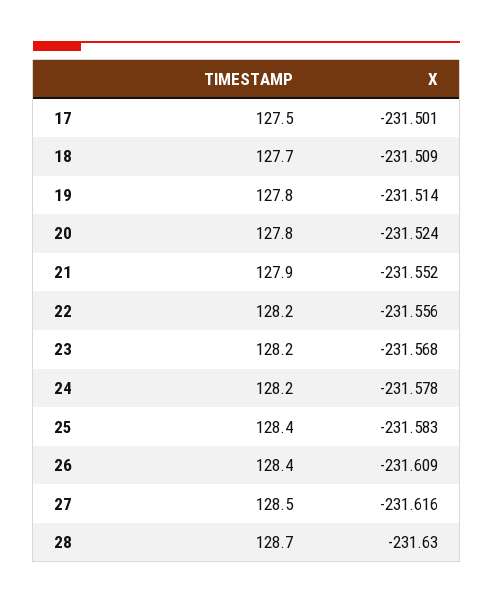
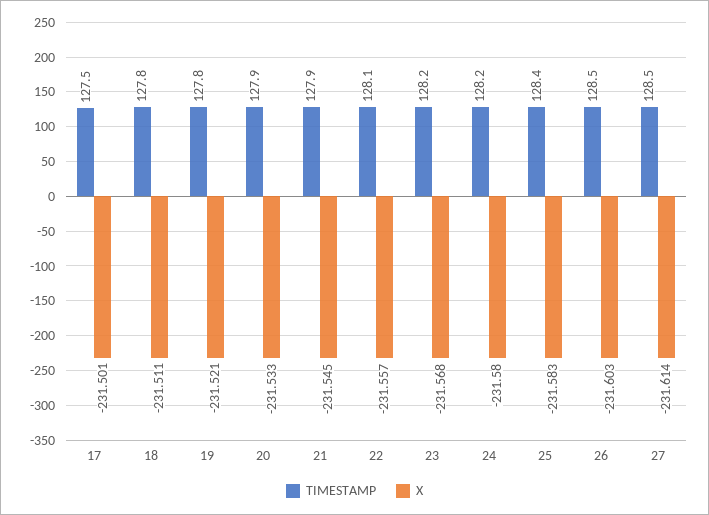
  {
    "TIMESTAMP": {
      "17": 127.5,
-     "18": 127.7,
+     "18": 127.8,
      "19": 127.8,
-     "20": 127.8,
+     "20": 127.9,
      "21": 127.9,
-     "22": 128.2,
+     "22": 128.1,
      "23": 128.2,
      "24": 128.2,
      "25": 128.4,
-     "26": 128.4,
+     "26": 128.5,
-     "27": 128.5,
+     "27": 128.5
-     "28": 128.7
    },
    "X": {
      "17": -231.501,
-     "18": -231.509,
+     "18": -231.511,
-     "19": -231.514,
+     "19": -231.521,
-     "20": -231.524,
+     "20": -231.533,
-     "21": -231.552,
+     "21": -231.545,
-     "22": -231.556,
+     "22": -231.557,
      "23": -231.568,
-     "24": -231.578,
+     "24": -231.58,
      "25": -231.583,
-     "26": -231.609,
+     "26": -231.603,
-     "27": -231.616,
+     "27": -231.614
-     "28": -231.63
    }
  }

